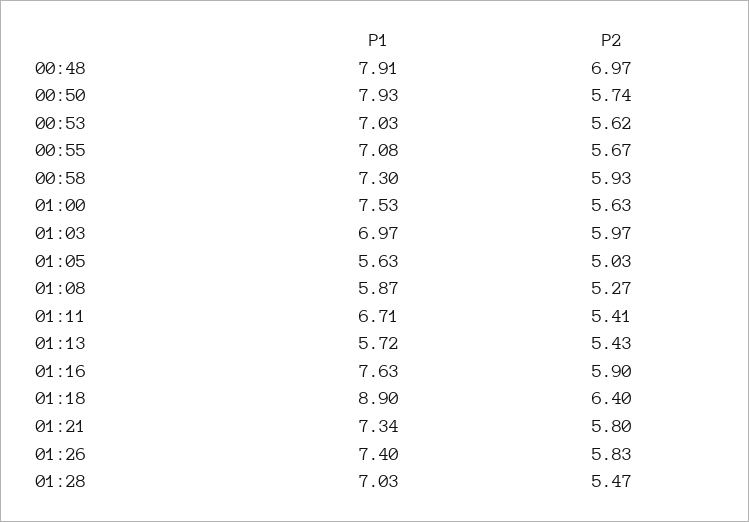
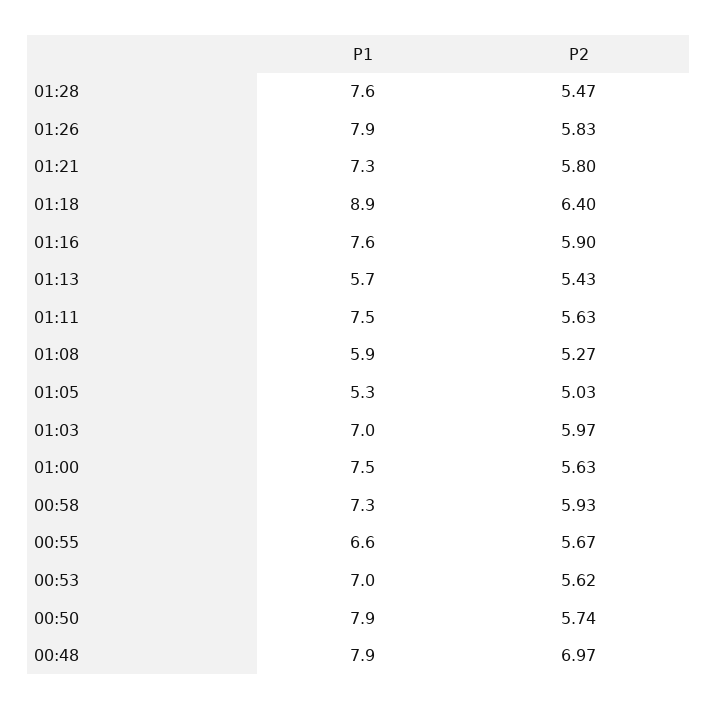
  {
    "P1": {
      "00:48": 7.91,
      "00:50": 7.93,
      "00:53": 7.03,
-     "00:55": 7.08,
+     "00:55": 6.6,
      "00:58": 7.3,
      "01:00": 7.53,
      "01:03": 6.97,
-     "01:05": 5.63,
+     "01:05": 5.3,
      "01:08": 5.87,
-     "01:11": 6.71,
+     "01:11": 7.5,
      "01:13": 5.72,
      "01:16": 7.63,
      "01:18": 8.9,
      "01:21": 7.34,
-     "01:26": 7.4,
+     "01:26": 7.9,
-     "01:28": 7.03
+     "01:28": 7.6
    },
    "P2": {
      "00:48": 6.97,
      "00:50": 5.74,
      "00:53": 5.62,
      "00:55": 5.67,
      "00:58": 5.93,
      "01:00": 5.63,
      "01:03": 5.97,
      "01:05": 5.03,
      "01:08": 5.27,
-     "01:11": 5.41,
+     "01:11": 5.63,
      "01:13": 5.43,
      "01:16": 5.9,
      "01:18": 6.4,
      "01:21": 5.8,
      "01:26": 5.83,
      "01:28": 5.47
    }
  }

